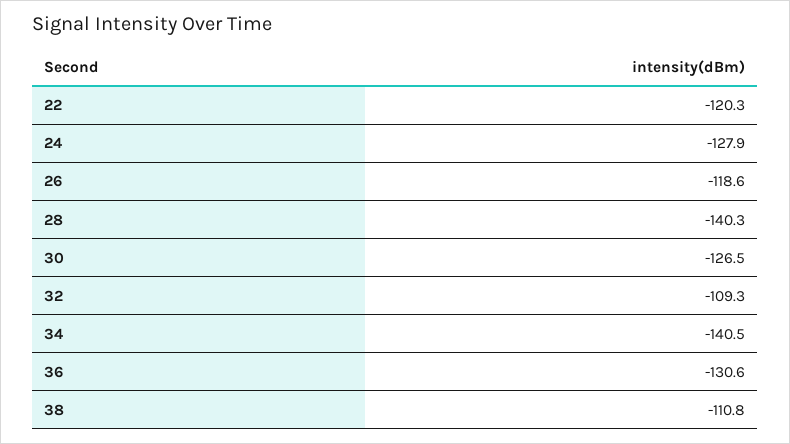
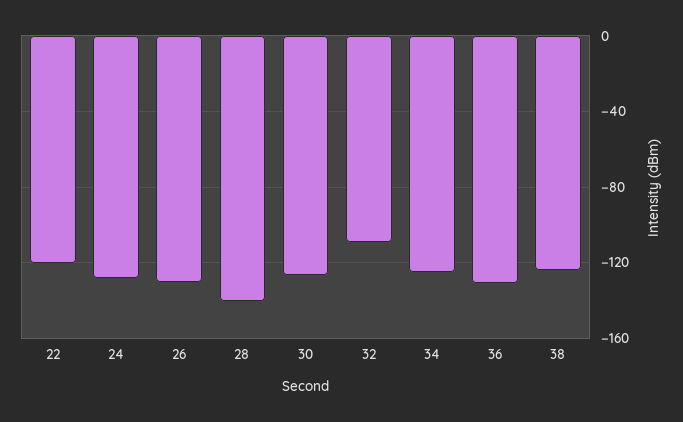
  {
    "22": -120.3,
    "24": -127.9,
-   "26": -118.6,
+   "26": -130,
    "28": -140.3,
    "30": -126.5,
    "32": -109.3,
-   "34": -140.5,
+   "34": -125,
    "36": -130.6,
-   "38": -110.8
+   "38": -125
  }

